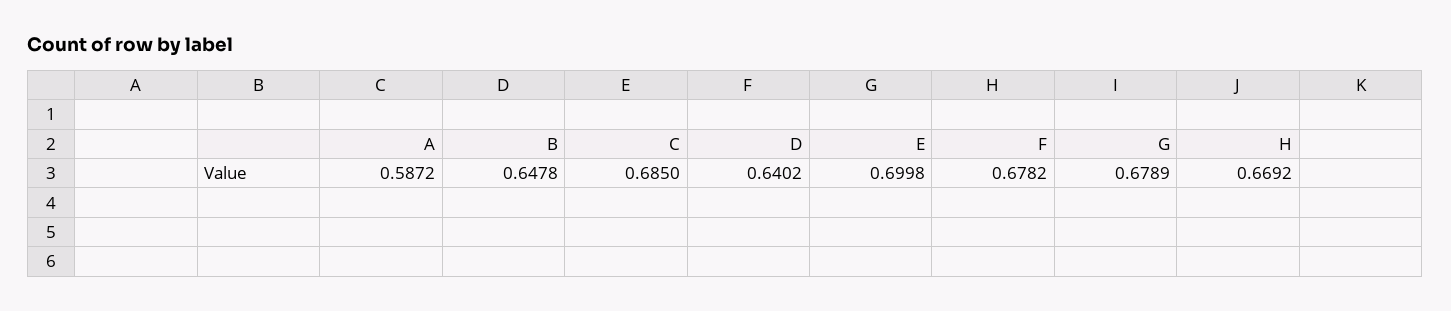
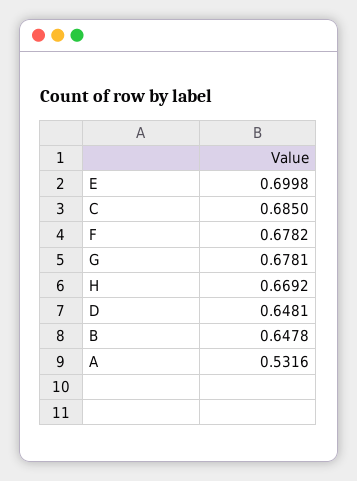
  {
-   "A": 0.5872,
+   "A": 0.5316,
    "B": 0.6478,
    "C": 0.685,
-   "D": 0.6402,
+   "D": 0.6481,
    "E": 0.6998,
    "F": 0.6782,
-   "G": 0.6789,
+   "G": 0.6781,
    "H": 0.6692
  }

